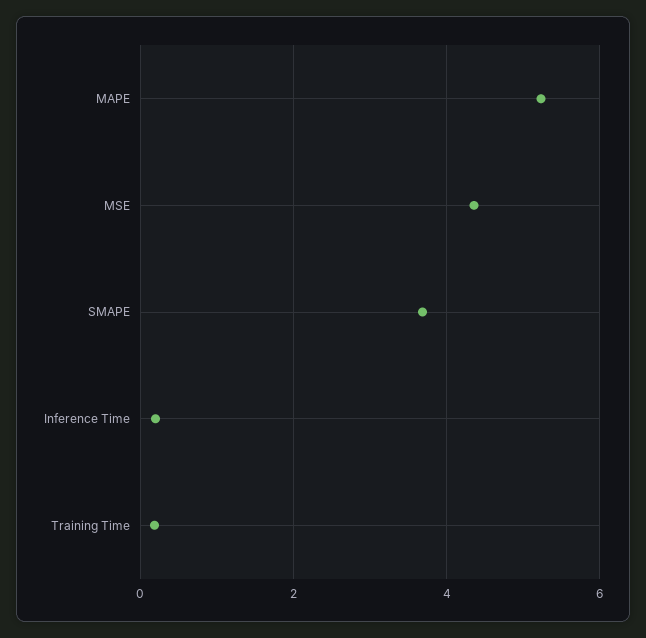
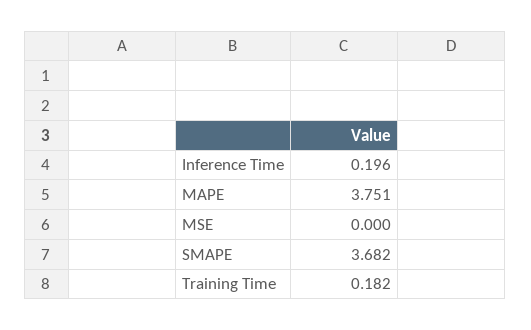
  {
-   "MAPE": 5.2,
+   "MAPE": 3.751,
-   "MSE": 4.4,
+   "MSE": 0,
    "SMAPE": 3.682,
    "Inference Time": 0.196,
    "Training Time": 0.182
  }

